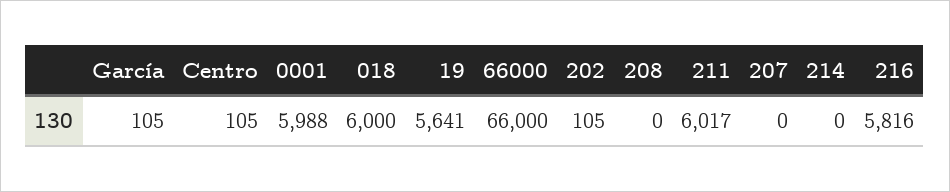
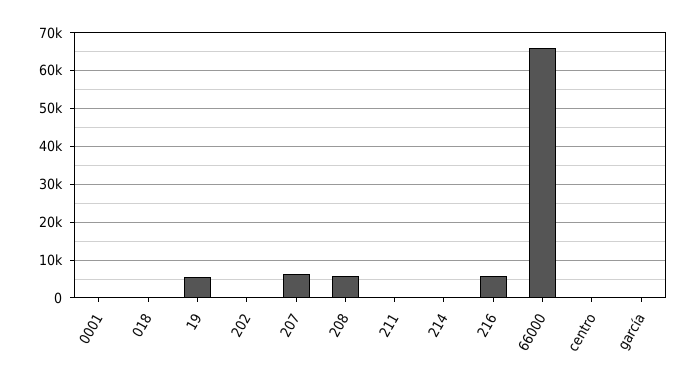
  {
    "García": 105,
    "Centro": 105,
-   "0001": 5988,
+   "0001": 0,
-   "018": 6000,
+   "018": 0,
    "19": 5641,
    "66000": 66000,
    "202": 105,
-   "208": 0,
+   "208": 6000,
-   "211": 6017,
+   "211": 0,
-   "207": 0,
+   "207": 6000,
    "214": 0,
    "216": 5816
  }

